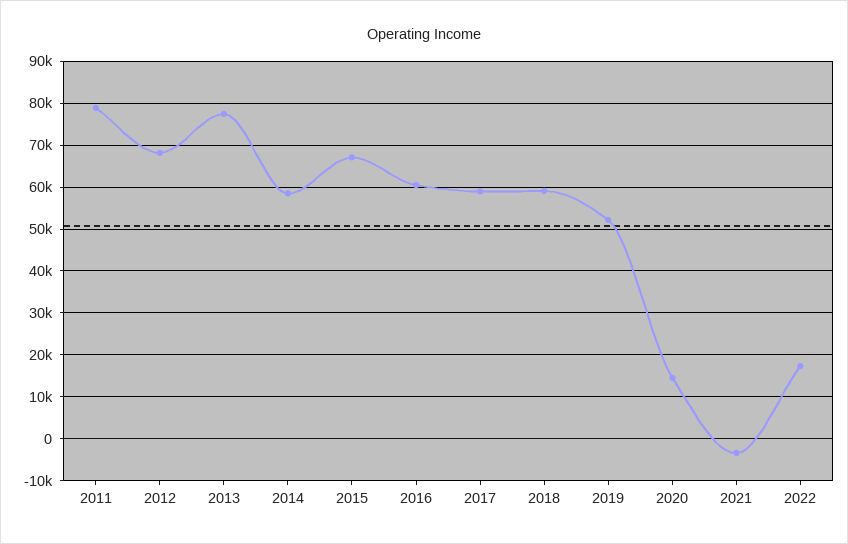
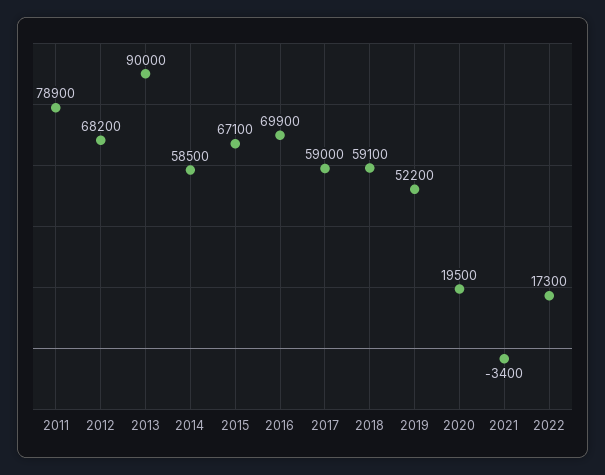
  {
    "2011": 78900,
    "2012": 68200,
-   "2013": 78000,
+   "2013": 90000,
    "2014": 58500,
    "2015": 67100,
-   "2016": 60000,
+   "2016": 69900,
    "2017": 59000,
    "2018": 59100,
    "2019": 52200,
-   "2020": 14000,
+   "2020": 19500,
    "2021": -3400,
    "2022": 17300
  }

